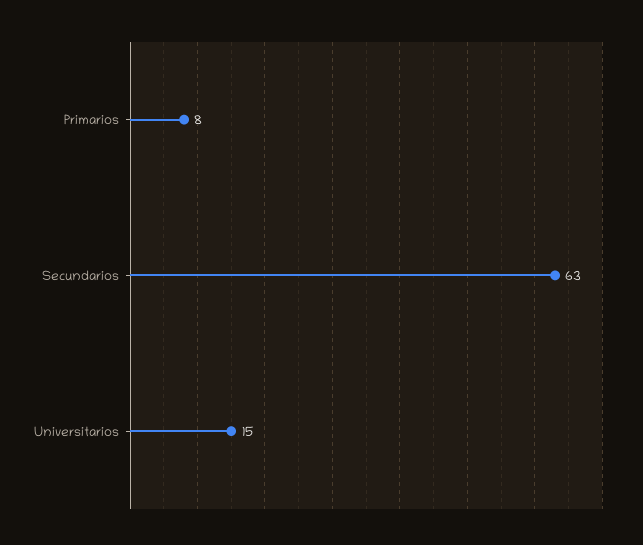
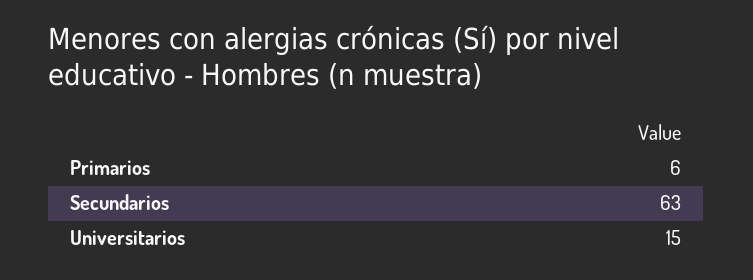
  {
-   "Primarios": 8,
+   "Primarios": 6,
    "Secundarios": 63,
    "Universitarios": 15
  }

